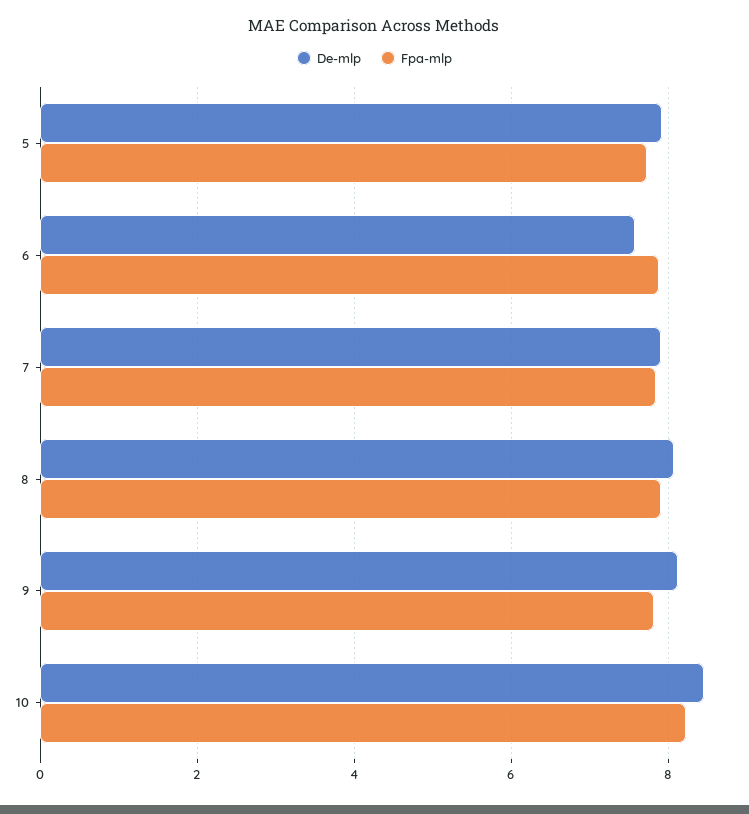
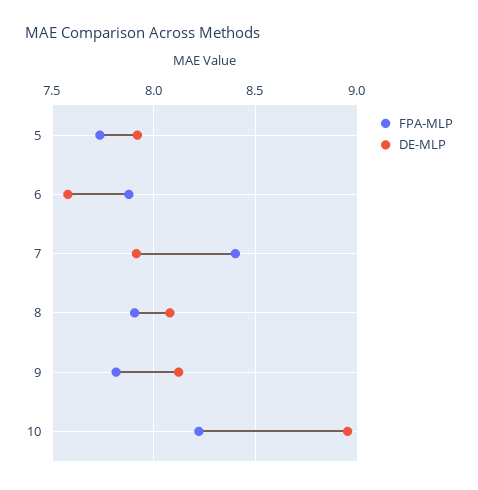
  {
    "De-mlp": {
      "5": 7.9,
      "6": 7.6,
      "7": 7.9,
      "8": 8.1,
      "9": 8.1,
-     "10": 8.4
+     "10": 8.95
    },
    "Fpa-mlp": {
      "5": 7.75,
      "6": 7.9,
-     "7": 7.8,
+     "7": 8.4,
      "8": 7.9,
      "9": 7.8,
      "10": 8.2
    }
  }

